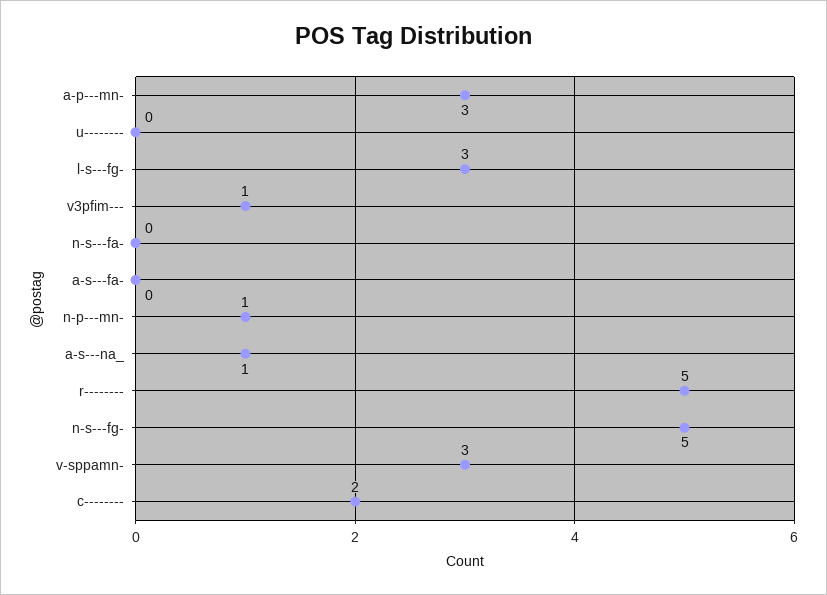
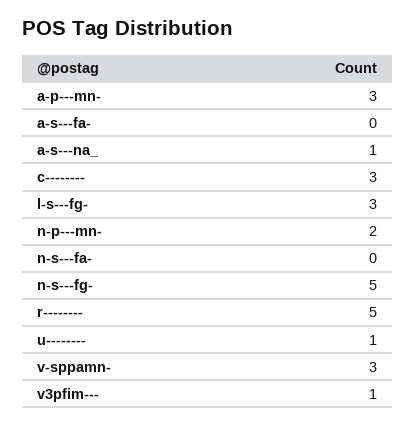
  {
    "a-p---mn-": 3,
-   "u--------": 0,
+   "u--------": 1,
    "l-s---fg-": 3,
    "v3pfim---": 1,
    "n-s---fa-": 0,
    "a-s---fa-": 0,
-   "n-p---mn-": 1,
+   "n-p---mn-": 2,
    "a-s---na_": 1,
    "r--------": 5,
    "n-s---fg-": 5,
    "v-sppamn-": 3,
-   "c--------": 2
+   "c--------": 3
  }

